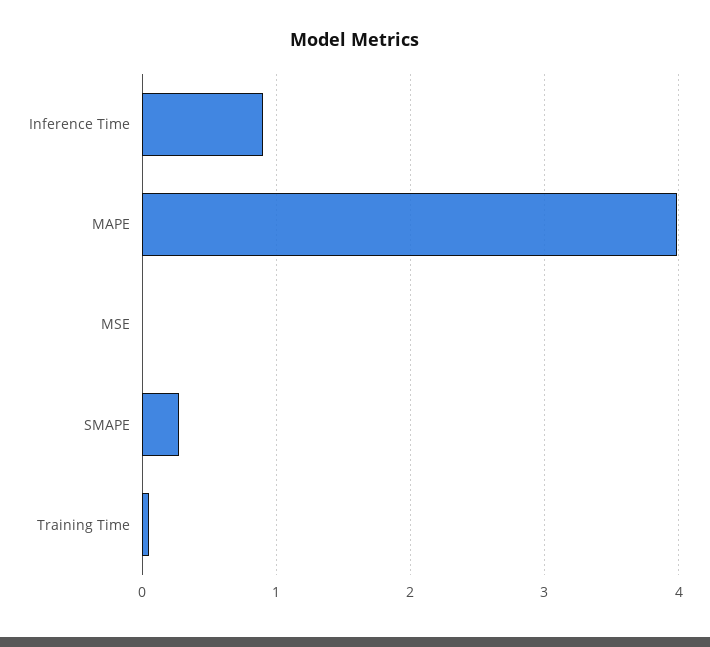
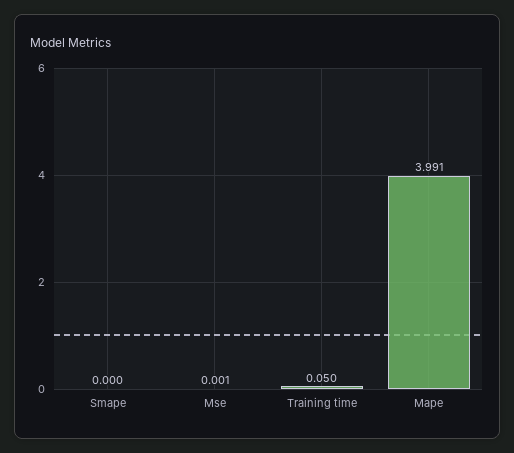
  {
-   "Inference Time": 0.9,
    "MAPE": 3.991,
    "MSE": 0.001,
-   "SMAPE": 0.3,
+   "SMAPE": 0,
    "Training Time": 0.05
  }

